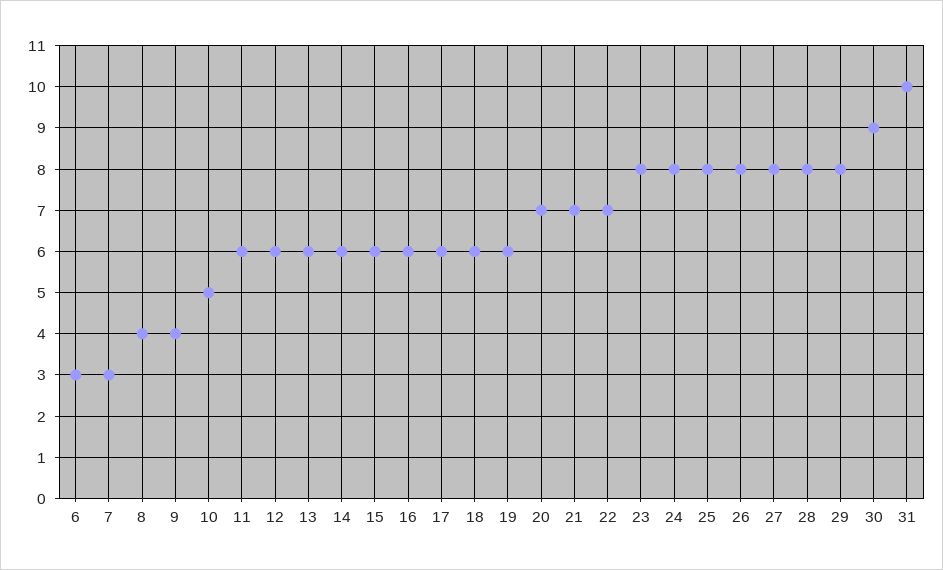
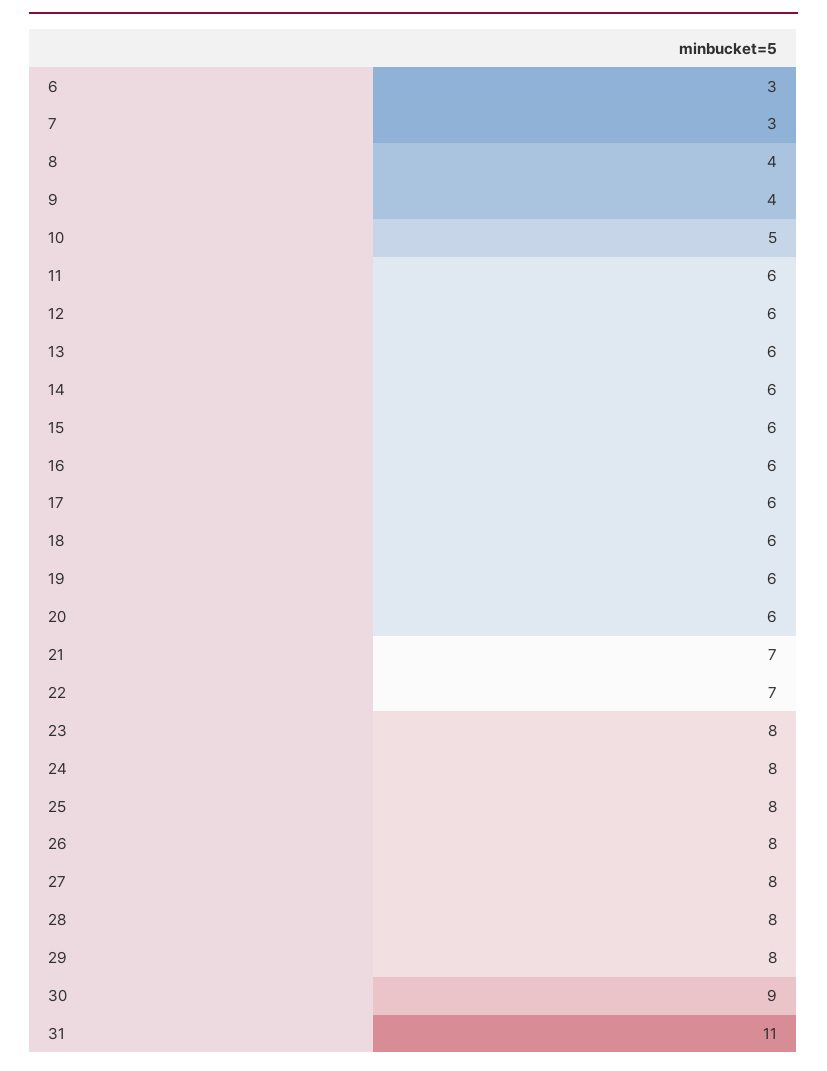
  {
    "6": 3,
    "7": 3,
    "8": 4,
    "9": 4,
    "10": 5,
    "11": 6,
    "12": 6,
    "13": 6,
    "14": 6,
    "15": 6,
    "16": 6,
    "17": 6,
    "18": 6,
    "19": 6,
-   "20": 7,
+   "20": 6,
    "21": 7,
    "22": 7,
    "23": 8,
    "24": 8,
    "25": 8,
    "26": 8,
    "27": 8,
    "28": 8,
    "29": 8,
    "30": 9,
-   "31": 10
+   "31": 11
  }

